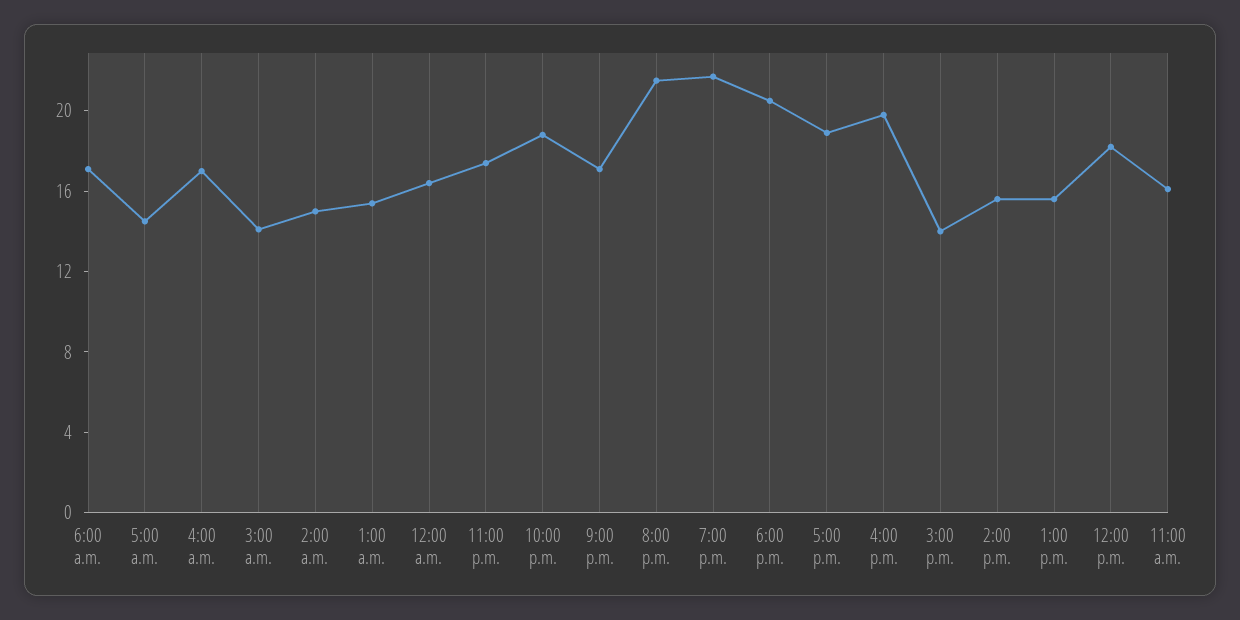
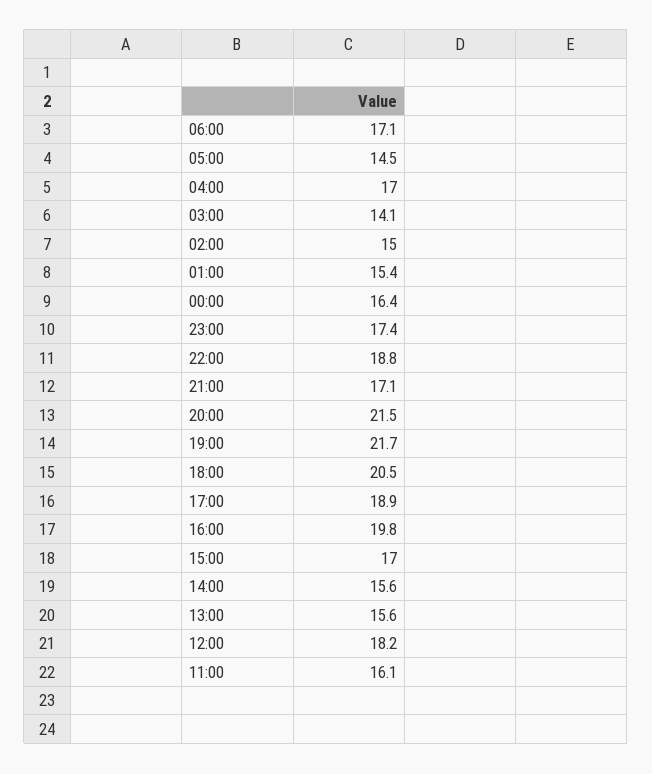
  {
    "6:00 a.m.": 17.1,
    "5:00 a.m.": 14.5,
    "4:00 a.m.": 17,
    "3:00 a.m.": 14.1,
    "2:00 a.m.": 15,
    "1:00 a.m.": 15.4,
    "12:00 a.m.": 16.4,
    "11:00 p.m.": 17.4,
    "10:00 p.m.": 18.8,
    "9:00 p.m.": 17.1,
    "8:00 p.m.": 21.5,
    "7:00 p.m.": 21.7,
    "6:00 p.m.": 20.5,
    "5:00 p.m.": 18.9,
    "4:00 p.m.": 19.8,
-   "3:00 p.m.": 14,
+   "3:00 p.m.": 17,
    "2:00 p.m.": 15.6,
    "1:00 p.m.": 15.6,
    "12:00 p.m.": 18.2,
    "11:00 a.m.": 16.1
  }

